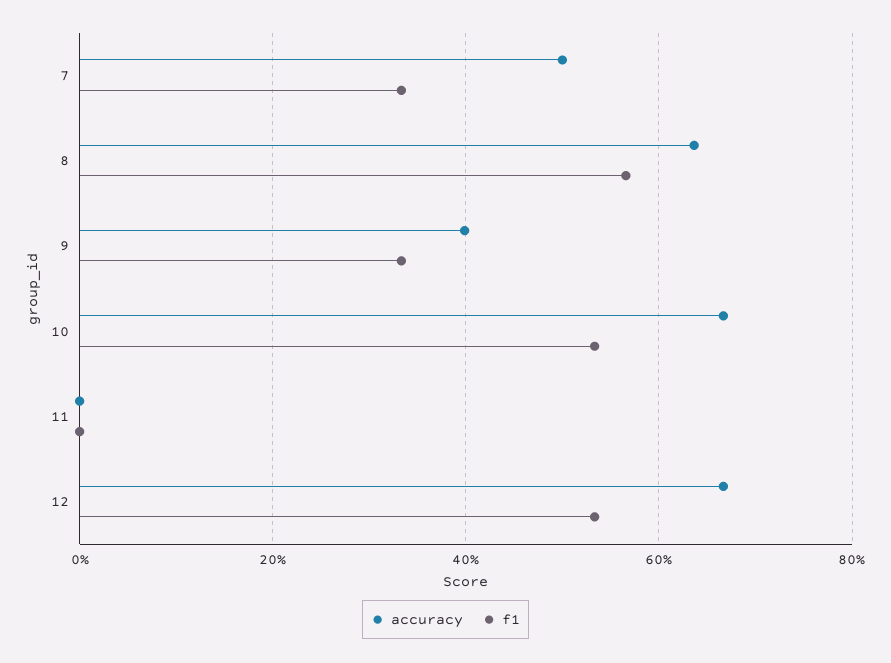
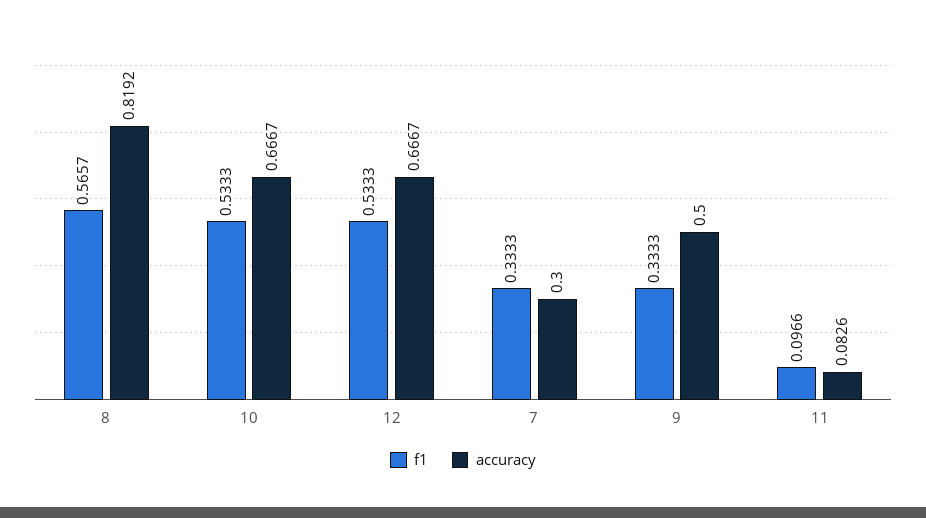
  {
    "accuracy": {
-     "7": 0.5,
+     "7": 0.3,
-     "8": 0.64,
+     "8": 0.8192,
-     "9": 0.4,
+     "9": 0.5,
      "10": 0.6667,
-     "11": 0,
+     "11": 0.0826,
      "12": 0.6667
    },
    "f1": {
      "7": 0.3333,
      "8": 0.5657,
      "9": 0.3333,
      "10": 0.5333,
-     "11": 0,
+     "11": 0.0966,
      "12": 0.5333
    }
  }

